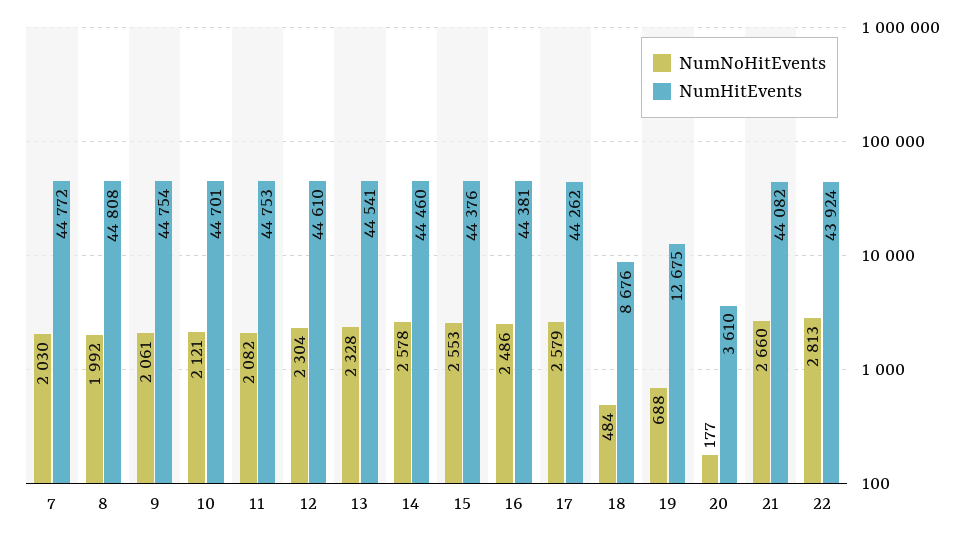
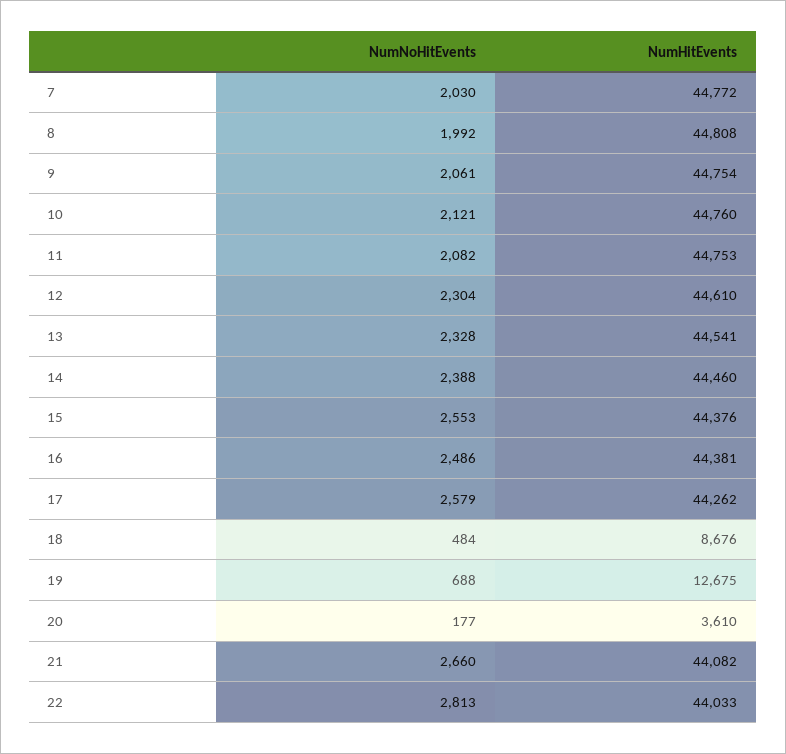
  {
    "NumNoHitEvents": {
      "7": 2030,
      "8": 1992,
      "9": 2061,
      "10": 2121,
      "11": 2082,
      "12": 2304,
      "13": 2328,
-     "14": 2578,
+     "14": 2388,
      "15": 2553,
      "16": 2486,
      "17": 2579,
      "18": 484,
      "19": 688,
      "20": 177,
      "21": 2660,
      "22": 2813
    },
    "NumHitEvents": {
      "7": 44772,
      "8": 44808,
      "9": 44754,
-     "10": 44701,
+     "10": 44760,
      "11": 44753,
      "12": 44610,
      "13": 44541,
      "14": 44460,
      "15": 44376,
      "16": 44381,
      "17": 44262,
      "18": 8676,
      "19": 12675,
      "20": 3610,
      "21": 44082,
-     "22": 43924
+     "22": 44033
    }
  }

